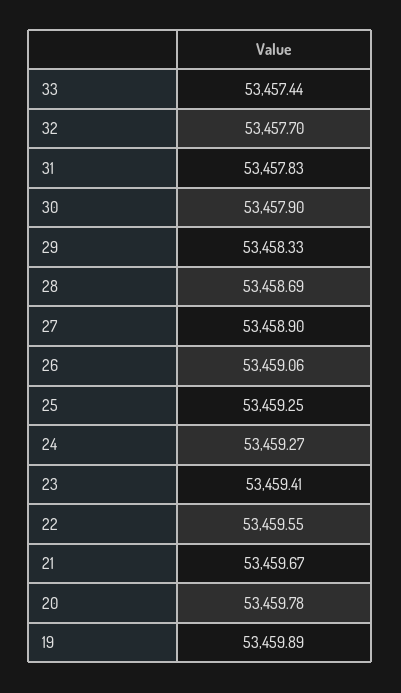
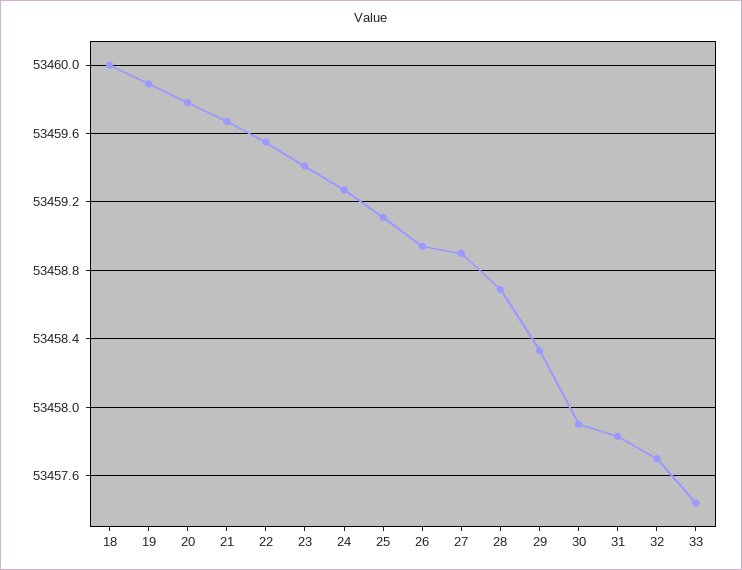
  {
    "33": 53457.44,
    "32": 53457.7,
    "31": 53457.83,
    "30": 53457.9,
    "29": 53458.33,
    "28": 53458.69,
    "27": 53458.9,
-   "26": 53459.06,
+   "26": 53458.95,
-   "25": 53459.25,
+   "25": 53459.1,
    "24": 53459.27,
    "23": 53459.41,
    "22": 53459.55,
    "21": 53459.67,
    "20": 53459.78,
-   "19": 53459.89
+   "19": 53459.89,
+   "18": 53460
  }

